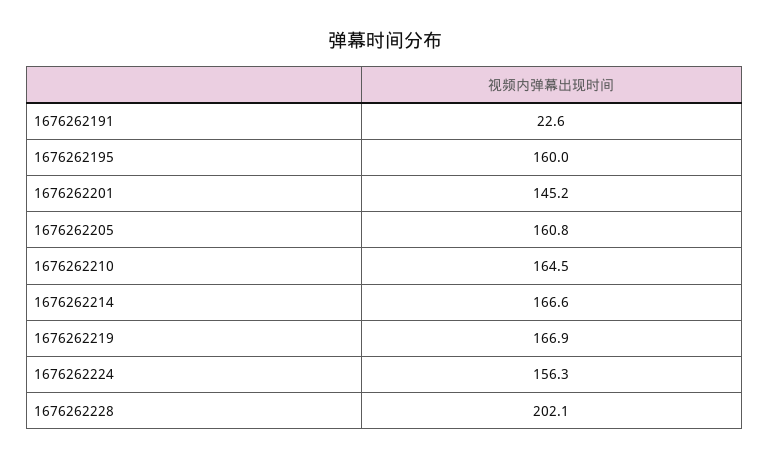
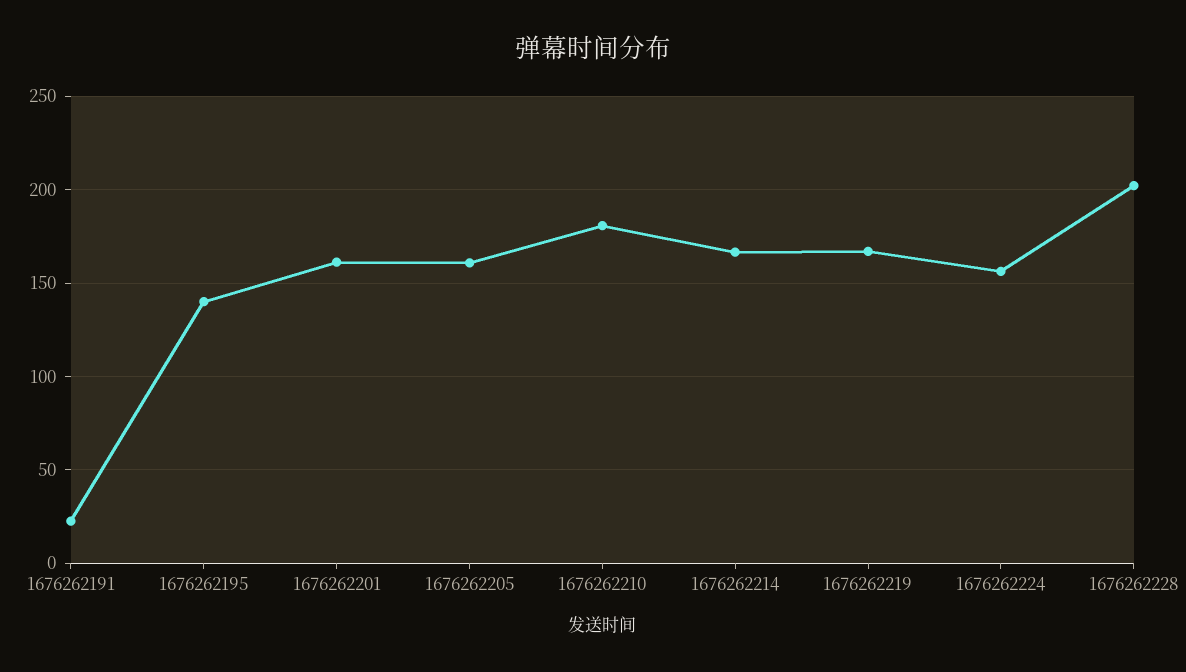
  {
    "1676262191": 22.6,
-   "1676262195": 160,
+   "1676262195": 140,
-   "1676262201": 145.2,
+   "1676262201": 160,
    "1676262205": 160.8,
-   "1676262210": 164.5,
+   "1676262210": 180,
    "1676262214": 166.6,
    "1676262219": 166.9,
    "1676262224": 156.3,
    "1676262228": 202.1
  }

